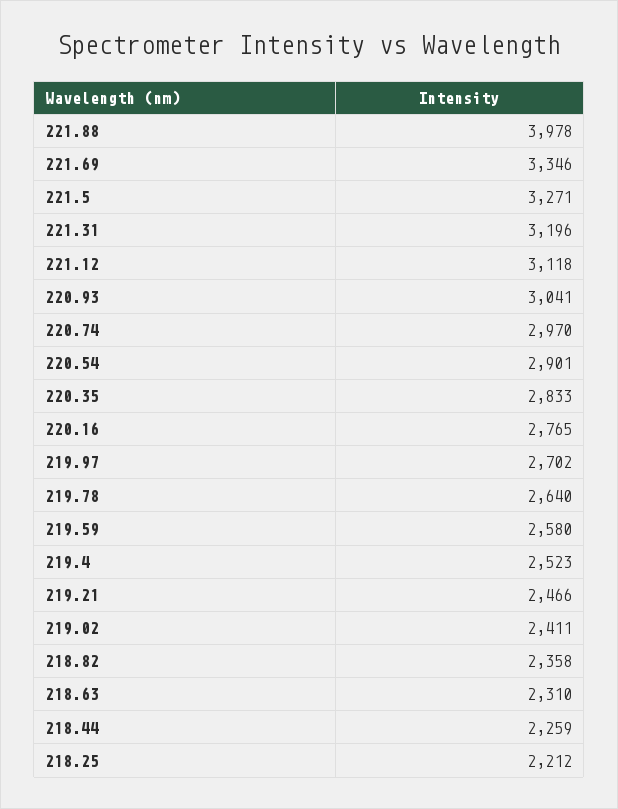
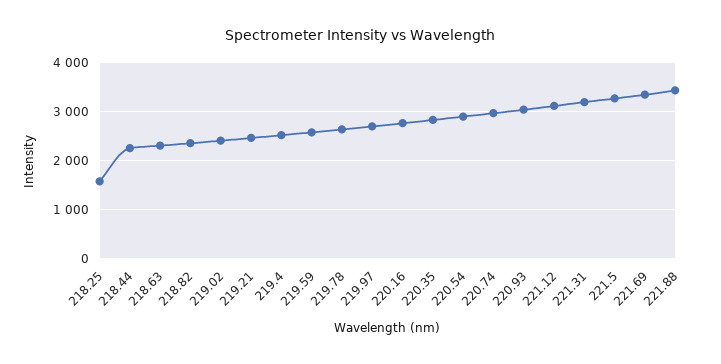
  {
-   "221.88": 3978,
+   "221.88": 3400,
    "221.69": 3346,
    "221.5": 3271,
    "221.31": 3196,
    "221.12": 3118,
    "220.93": 3041,
    "220.74": 2970,
    "220.54": 2901,
    "220.35": 2833,
    "220.16": 2765,
    "219.97": 2702,
    "219.78": 2640,
    "219.59": 2580,
    "219.4": 2523,
    "219.21": 2466,
    "219.02": 2411,
    "218.82": 2358,
    "218.63": 2310,
    "218.44": 2259,
-   "218.25": 2212
+   "218.25": 1600
  }

